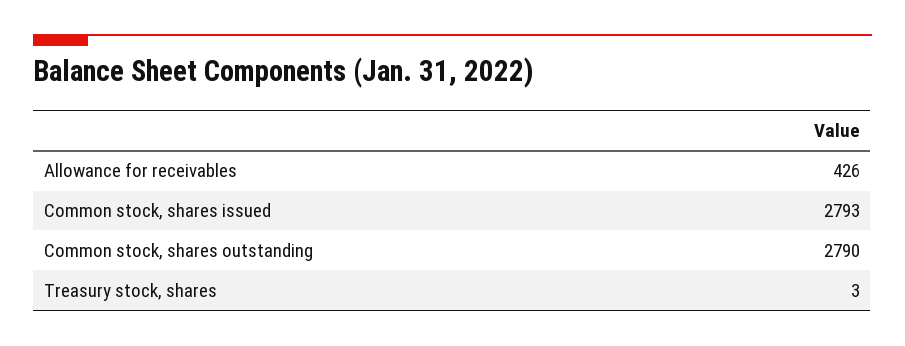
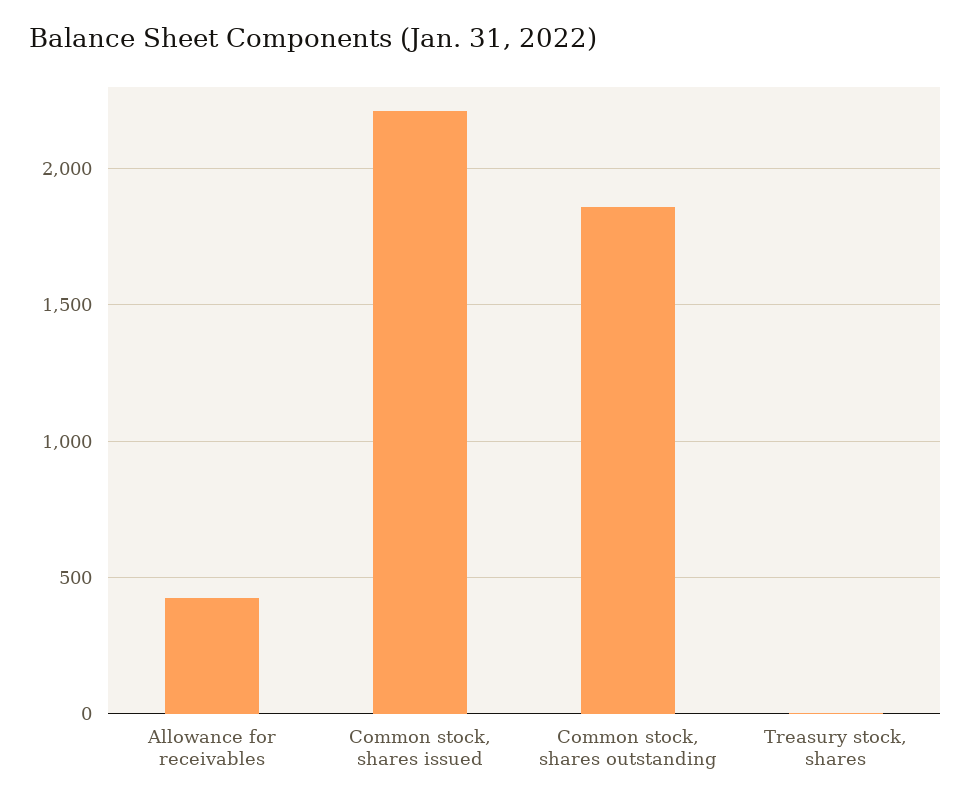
  {
    "Allowance for receivables": 426,
-   "Common stock, shares issued": 2793,
+   "Common stock, shares issued": 2200,
-   "Common stock, shares outstanding": 2790,
+   "Common stock, shares outstanding": 1850,
    "Treasury stock, shares": 3
  }

